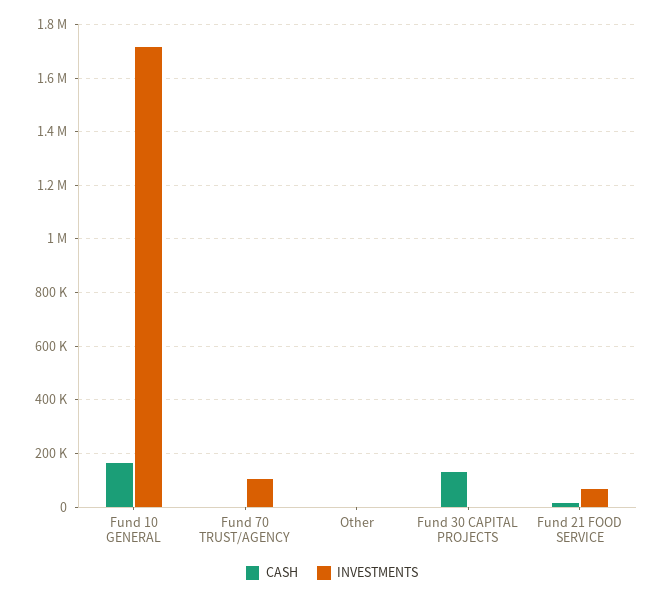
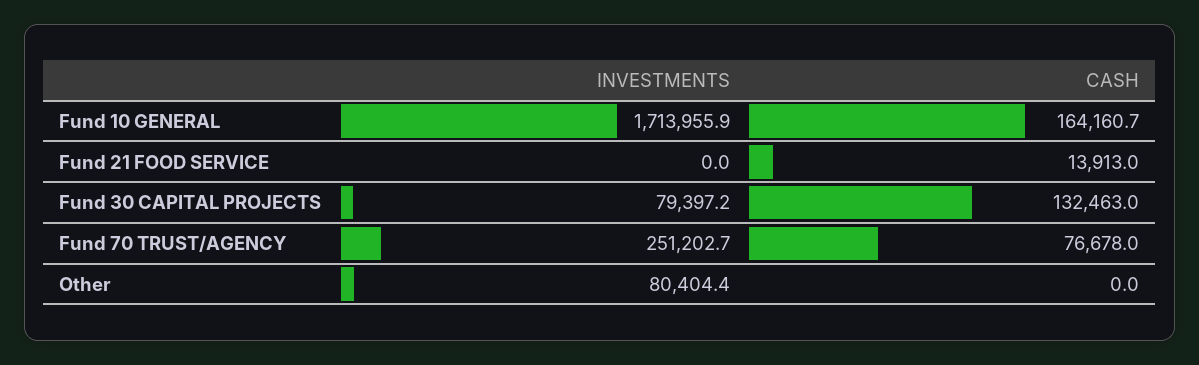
  {
    "CASH": {
      "Fund 10 GENERAL": 164160.7,
-     "Fund 70 TRUST/AGENCY": 0,
+     "Fund 70 TRUST/AGENCY": 76678,
      "Other": 0,
      "Fund 30 CAPITAL PROJECTS": 132463,
      "Fund 21 FOOD SERVICE": 13913
    },
    "INVESTMENTS": {
      "Fund 10 GENERAL": 1713955.9,
-     "Fund 70 TRUST/AGENCY": 100000,
+     "Fund 70 TRUST/AGENCY": 251202.7,
-     "Other": 0,
+     "Other": 80404.4,
-     "Fund 30 CAPITAL PROJECTS": 0,
+     "Fund 30 CAPITAL PROJECTS": 79397.2,
-     "Fund 21 FOOD SERVICE": 75000
+     "Fund 21 FOOD SERVICE": 0
    }
  }

